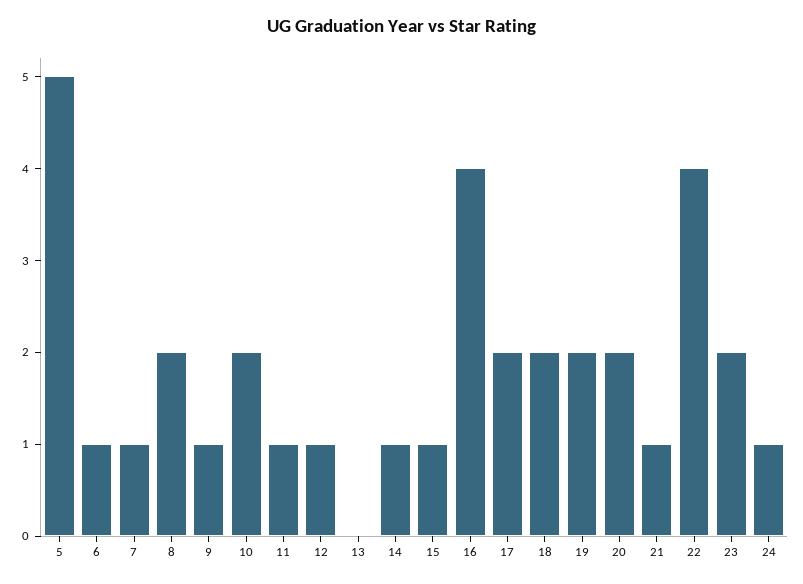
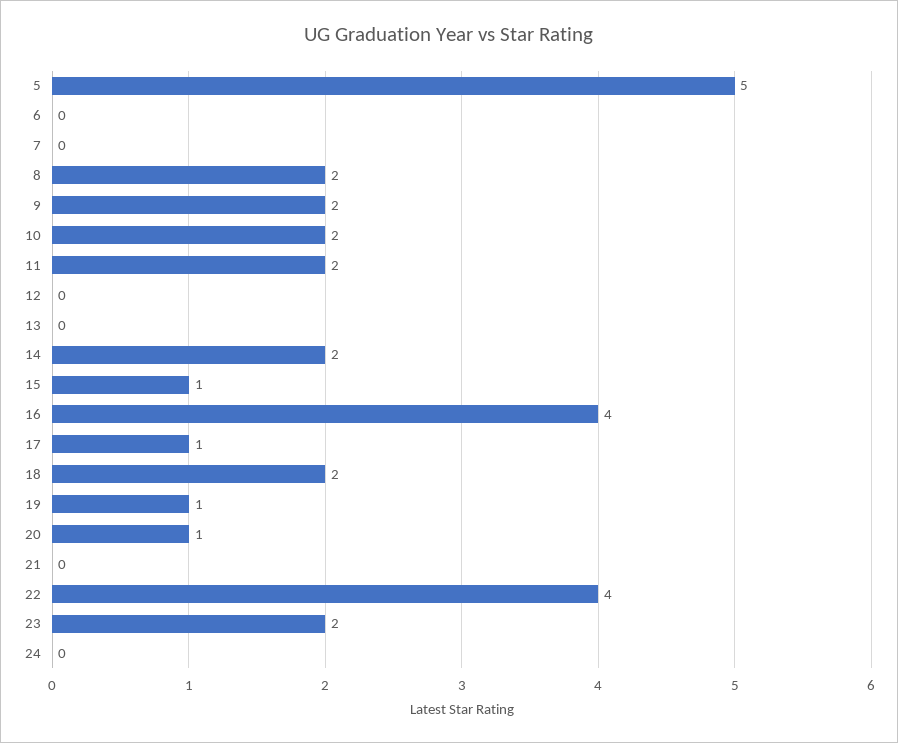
  {
    "5": 5,
-   "6": 1,
+   "6": 0,
-   "7": 1,
+   "7": 0,
    "8": 2,
-   "9": 1,
+   "9": 2,
    "10": 2,
-   "11": 1,
+   "11": 2,
-   "12": 1,
+   "12": 0,
    "13": 0,
-   "14": 1,
+   "14": 2,
    "15": 1,
    "16": 4,
-   "17": 2,
+   "17": 1,
    "18": 2,
-   "19": 2,
+   "19": 1,
-   "20": 2,
+   "20": 1,
-   "21": 1,
+   "21": 0,
    "22": 4,
    "23": 2,
-   "24": 1
+   "24": 0
  }

